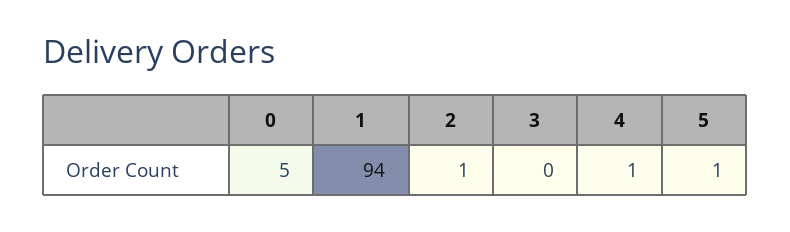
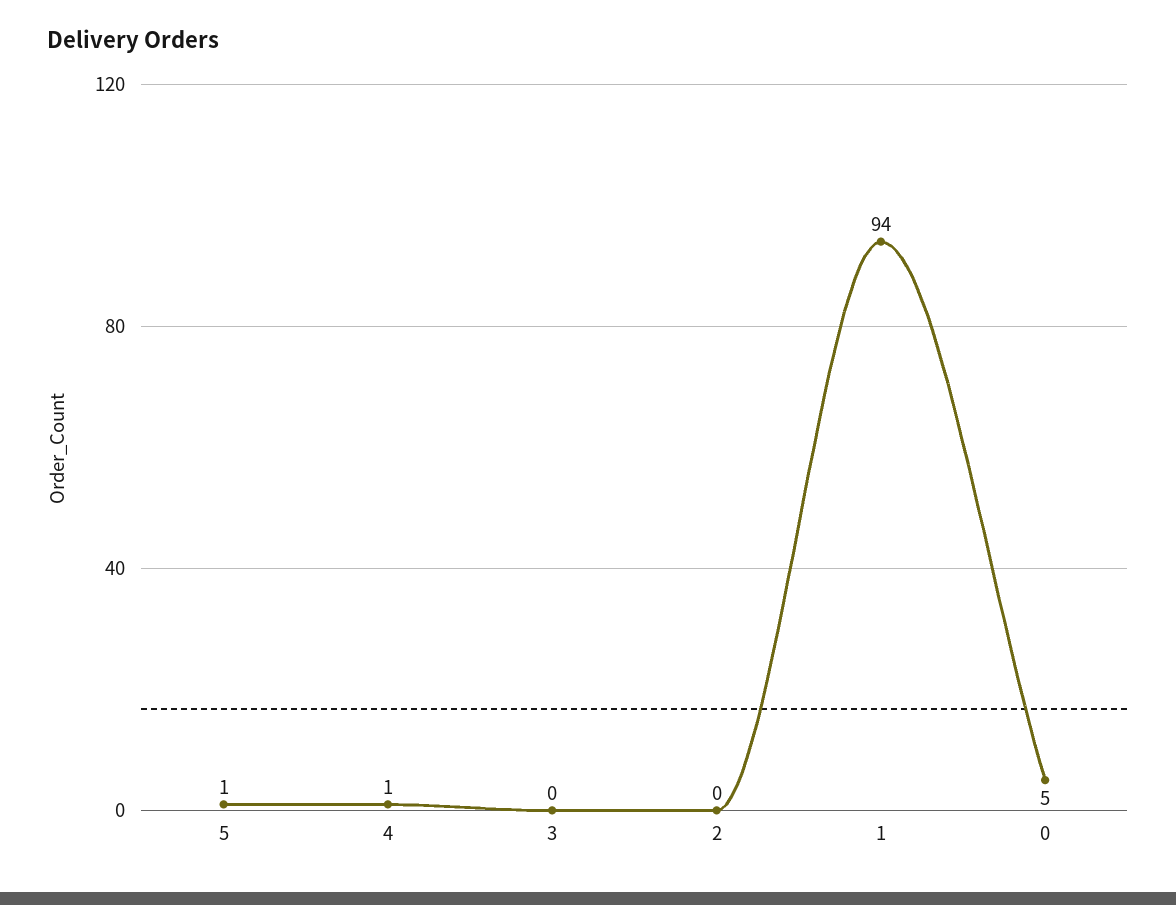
  {
    "0": 5,
    "1": 94,
-   "2": 1,
+   "2": 0,
    "3": 0,
    "4": 1,
    "5": 1
  }

